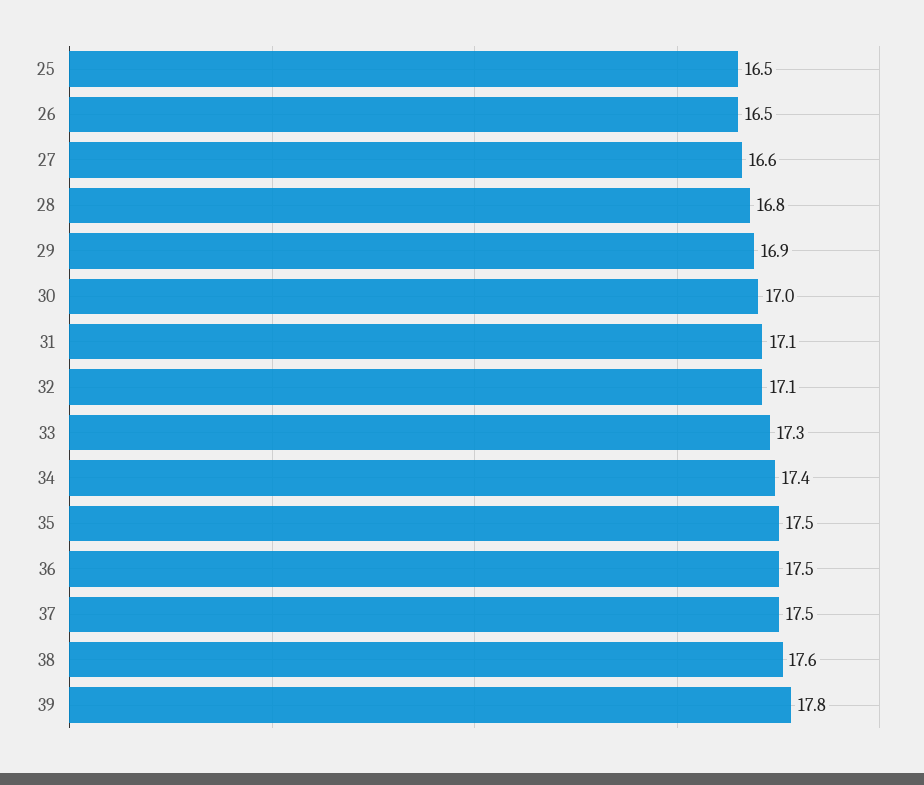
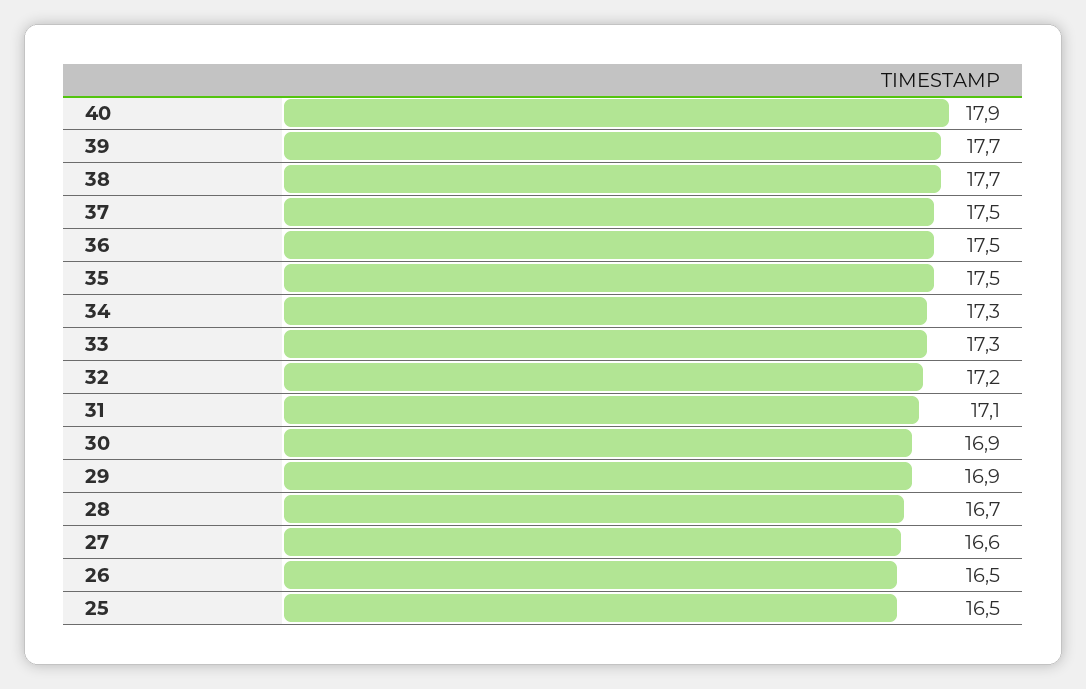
  {
    "25": 16.5,
    "26": 16.5,
    "27": 16.6,
-   "28": 16.8,
+   "28": 16.7,
    "29": 16.9,
-   "30": 17,
+   "30": 16.9,
    "31": 17.1,
-   "32": 17.1,
+   "32": 17.2,
    "33": 17.3,
-   "34": 17.4,
+   "34": 17.3,
    "35": 17.5,
    "36": 17.5,
    "37": 17.5,
-   "38": 17.6,
+   "38": 17.7,
-   "39": 17.8
+   "39": 17.7,
+   "40": 17.9
  }

